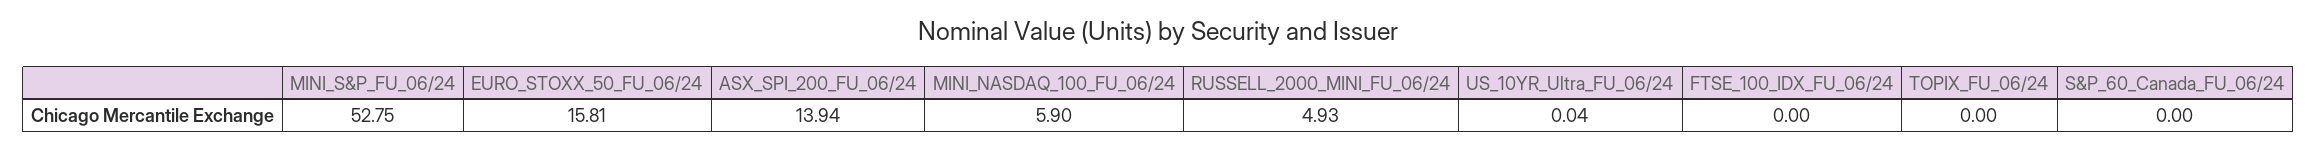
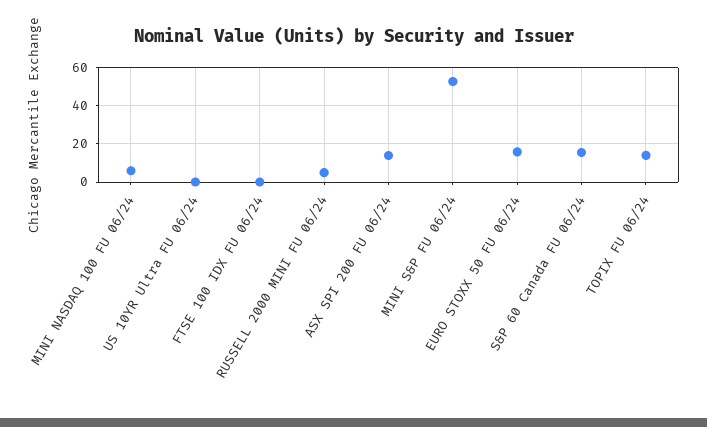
  {
    "MINI_S&P_FU_06/24": 52.75,
    "EURO_STOXX_50_FU_06/24": 15.81,
    "ASX_SPI_200_FU_06/24": 13.94,
    "MINI_NASDAQ_100_FU_06/24": 5.9,
    "RUSSELL_2000_MINI_FU_06/24": 4.93,
    "US_10YR_Ultra_FU_06/24": 0.04,
    "FTSE_100_IDX_FU_06/24": 0,
-   "TOPIX_FU_06/24": 0,
+   "TOPIX_FU_06/24": 15,
-   "S&P_60_Canada_FU_06/24": 0
+   "S&P_60_Canada_FU_06/24": 15
  }

